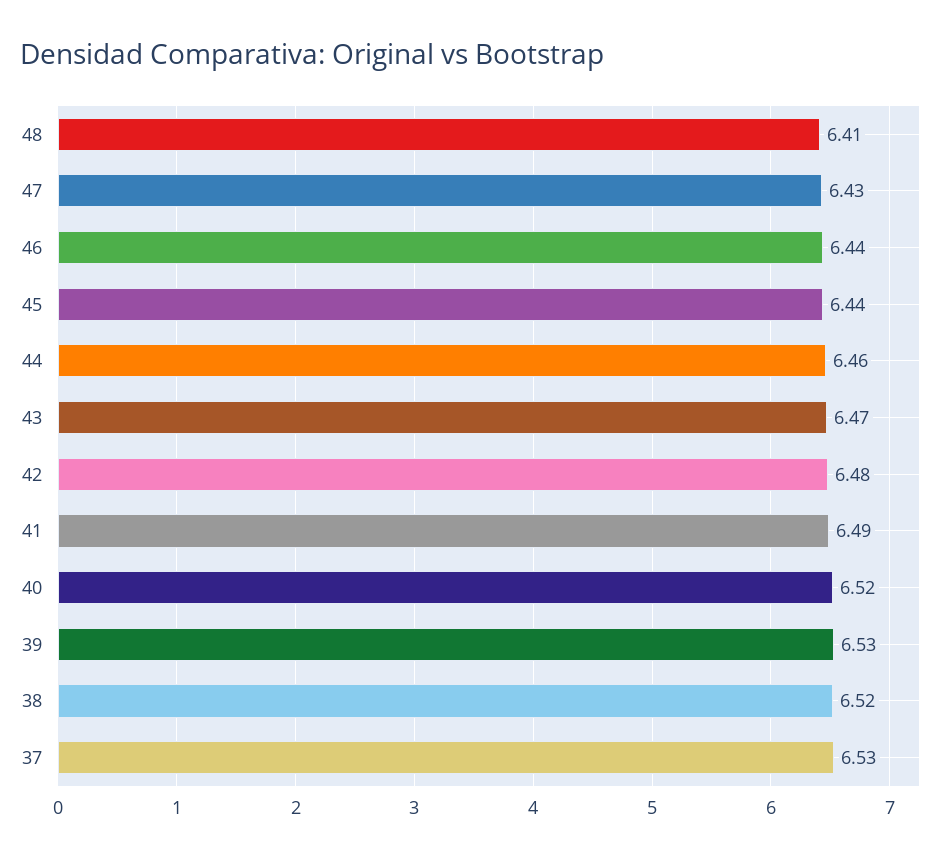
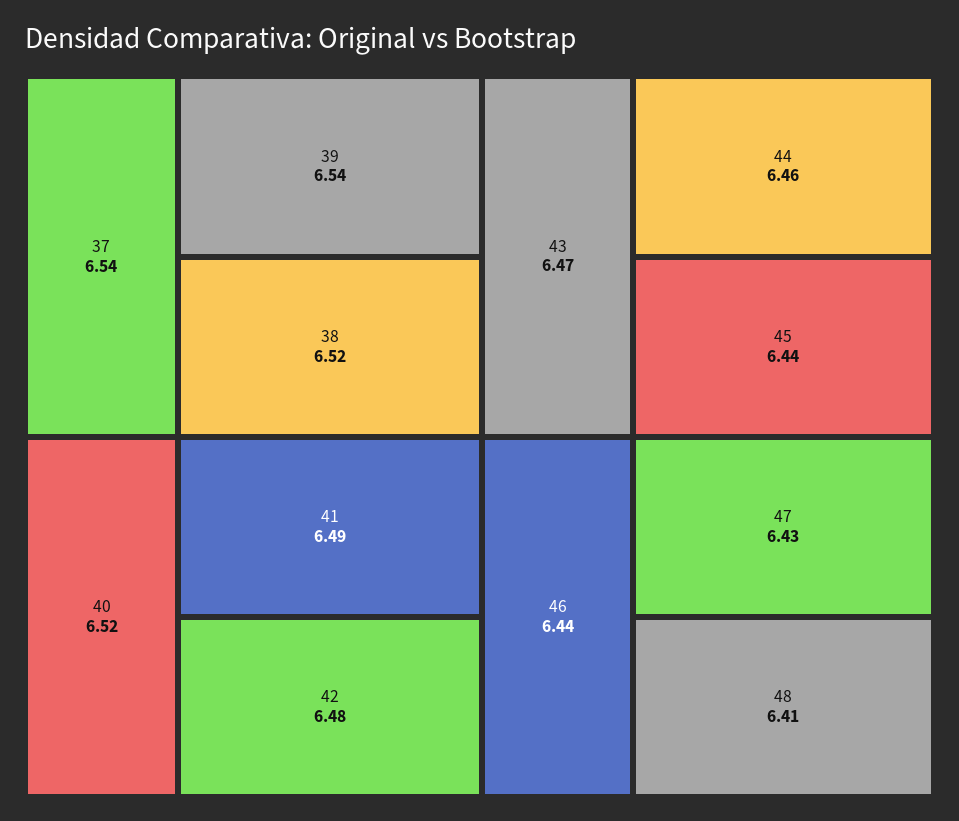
  {
    "48": 6.41,
    "47": 6.43,
    "46": 6.44,
    "45": 6.44,
    "44": 6.46,
    "43": 6.47,
    "42": 6.48,
    "41": 6.49,
    "40": 6.52,
-   "39": 6.53,
+   "39": 6.54,
    "38": 6.52,
-   "37": 6.53
+   "37": 6.54
  }

